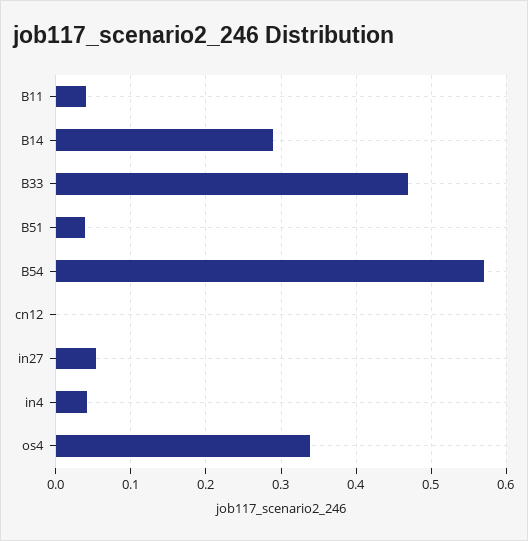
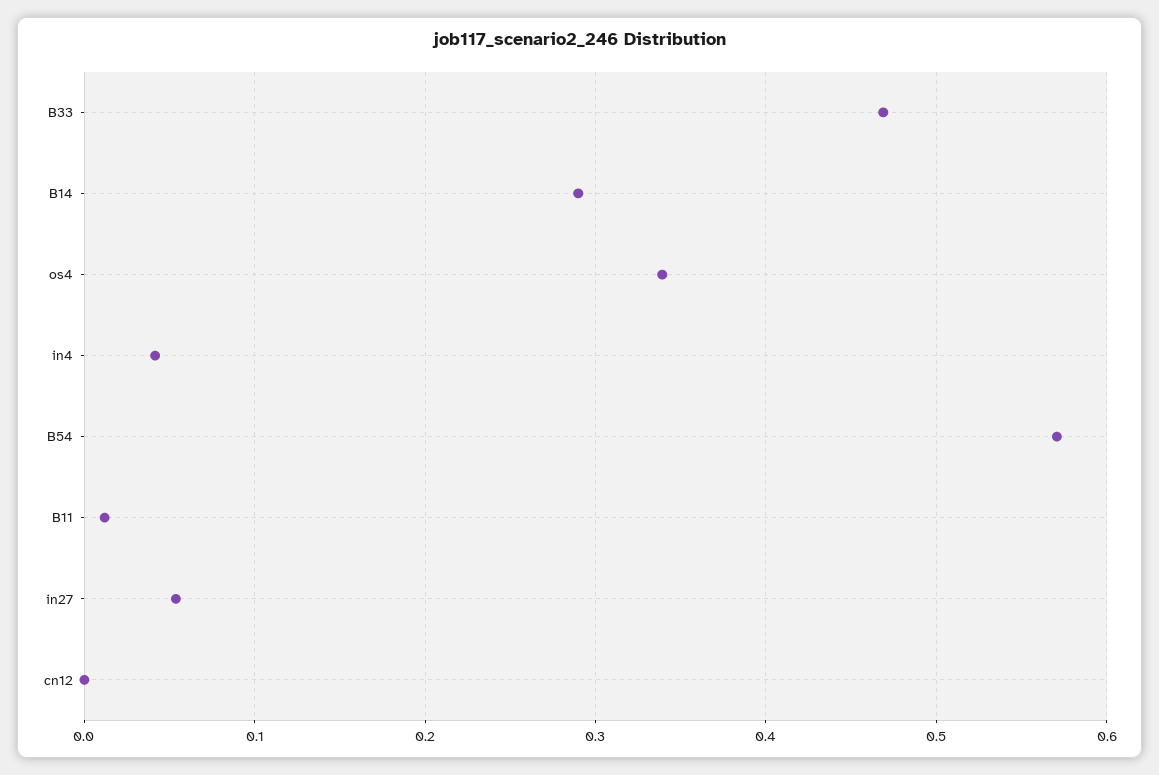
  {
-   "B11": 0.04,
+   "B11": 0.01,
    "B14": 0.29,
    "B33": 0.47,
-   "B51": 0.04,
    "B54": 0.57,
    "cn12": 0,
    "in27": 0.05,
    "in4": 0.04,
    "os4": 0.34
  }

